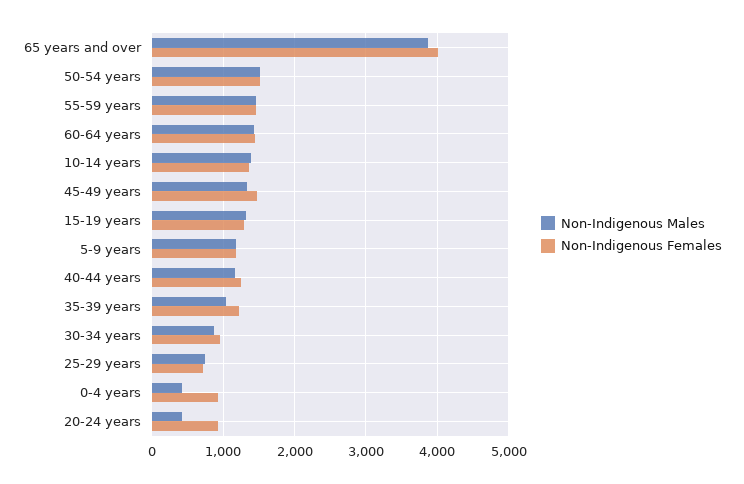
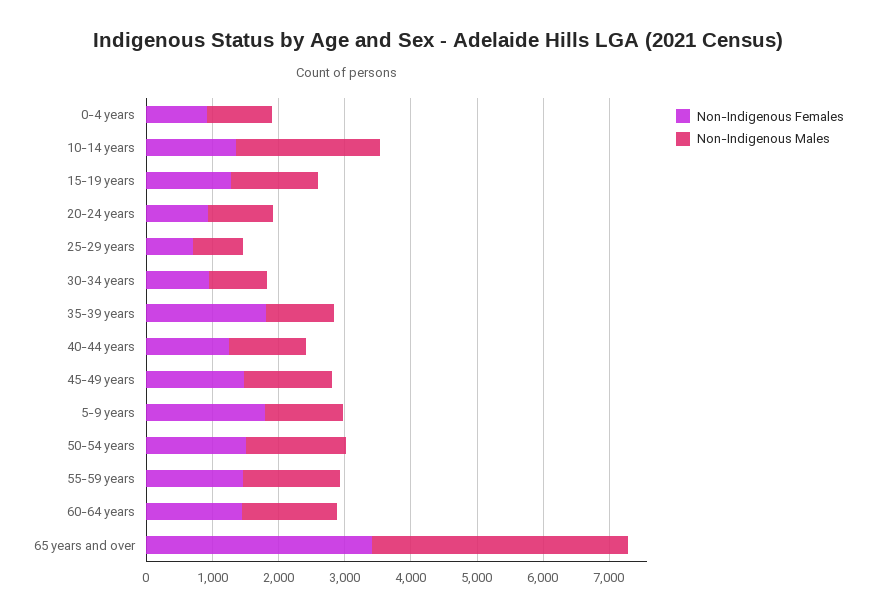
  {
    "Non-Indigenous Males": {
      "65 years and over": 3900,
      "50-54 years": 1500,
      "55-59 years": 1500,
      "60-64 years": 1400,
-     "10-14 years": 1400,
+     "10-14 years": 2200,
      "45-49 years": 1300,
      "15-19 years": 1300,
      "5-9 years": 1200,
      "40-44 years": 1200,
      "35-39 years": 1000,
      "30-34 years": 900,
      "25-29 years": 700,
-     "0-4 years": 400,
+     "0-4 years": 1000,
-     "20-24 years": 400
+     "20-24 years": 1000
    },
    "Non-Indigenous Females": {
-     "65 years and over": 4000,
+     "65 years and over": 3400,
      "50-54 years": 1500,
      "55-59 years": 1500,
      "60-64 years": 1500,
      "10-14 years": 1400,
      "45-49 years": 1500,
      "15-19 years": 1300,
-     "5-9 years": 1200,
+     "5-9 years": 1800,
      "40-44 years": 1300,
-     "35-39 years": 1200,
+     "35-39 years": 1800,
      "30-34 years": 1000,
      "25-29 years": 700,
      "0-4 years": 900,
      "20-24 years": 900
    }
  }

